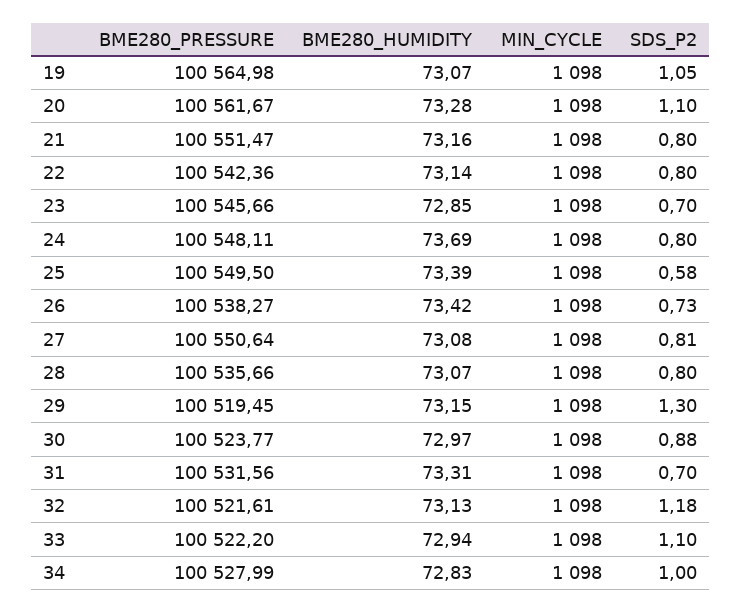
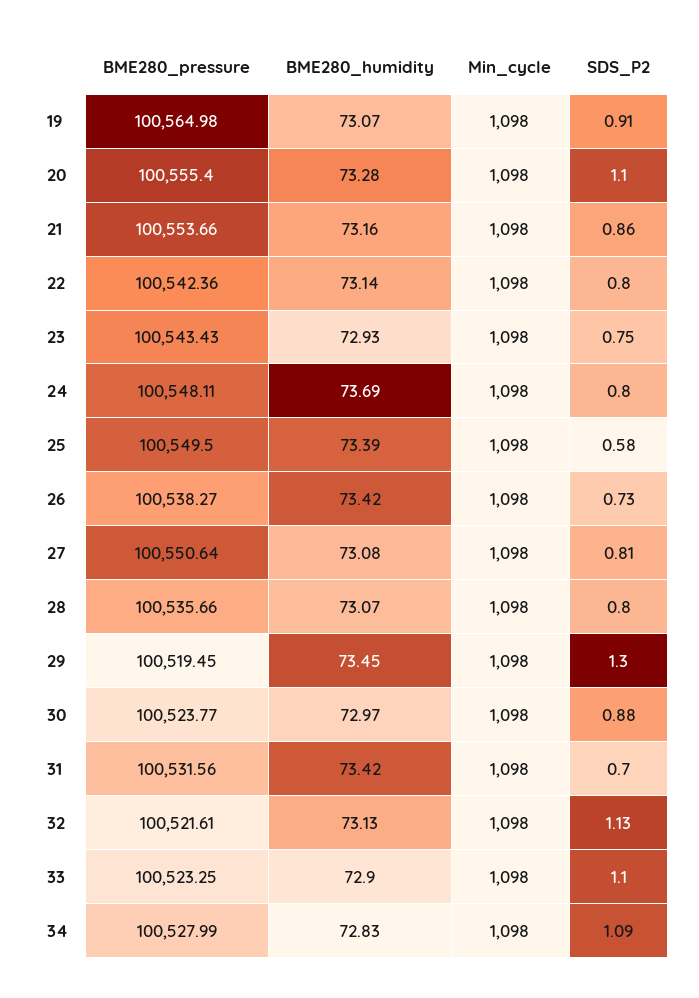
  {
    "BME280_PRESSURE": {
      "19": 100564.98,
-     "20": 100561.67,
+     "20": 100555.4,
-     "21": 100551.47,
+     "21": 100553.66,
      "22": 100542.36,
-     "23": 100545.66,
+     "23": 100543.43,
      "24": 100548.11,
      "25": 100549.5,
      "26": 100538.27,
      "27": 100550.64,
      "28": 100535.66,
      "29": 100519.45,
      "30": 100523.77,
      "31": 100531.56,
      "32": 100521.61,
-     "33": 100522.2,
+     "33": 100523.25,
      "34": 100527.99
    },
    "BME280_HUMIDITY": {
      "19": 73.07,
      "20": 73.28,
      "21": 73.16,
      "22": 73.14,
-     "23": 72.85,
+     "23": 72.93,
      "24": 73.69,
      "25": 73.39,
      "26": 73.42,
      "27": 73.08,
      "28": 73.07,
-     "29": 73.15,
+     "29": 73.45,
      "30": 72.97,
-     "31": 73.31,
+     "31": 73.42,
      "32": 73.13,
-     "33": 72.94,
+     "33": 72.9,
      "34": 72.83
    },
    "MIN_CYCLE": {
      "19": 1098,
      "20": 1098,
      "21": 1098,
      "22": 1098,
      "23": 1098,
      "24": 1098,
      "25": 1098,
      "26": 1098,
      "27": 1098,
      "28": 1098,
      "29": 1098,
      "30": 1098,
      "31": 1098,
      "32": 1098,
      "33": 1098,
      "34": 1098
    },
    "SDS_P2": {
-     "19": 1.05,
+     "19": 0.91,
      "20": 1.1,
-     "21": 0.8,
+     "21": 0.86,
      "22": 0.8,
-     "23": 0.7,
+     "23": 0.75,
      "24": 0.8,
      "25": 0.58,
      "26": 0.73,
      "27": 0.81,
      "28": 0.8,
      "29": 1.3,
      "30": 0.88,
      "31": 0.7,
-     "32": 1.18,
+     "32": 1.13,
      "33": 1.1,
-     "34": 1
+     "34": 1.09
    }
  }

